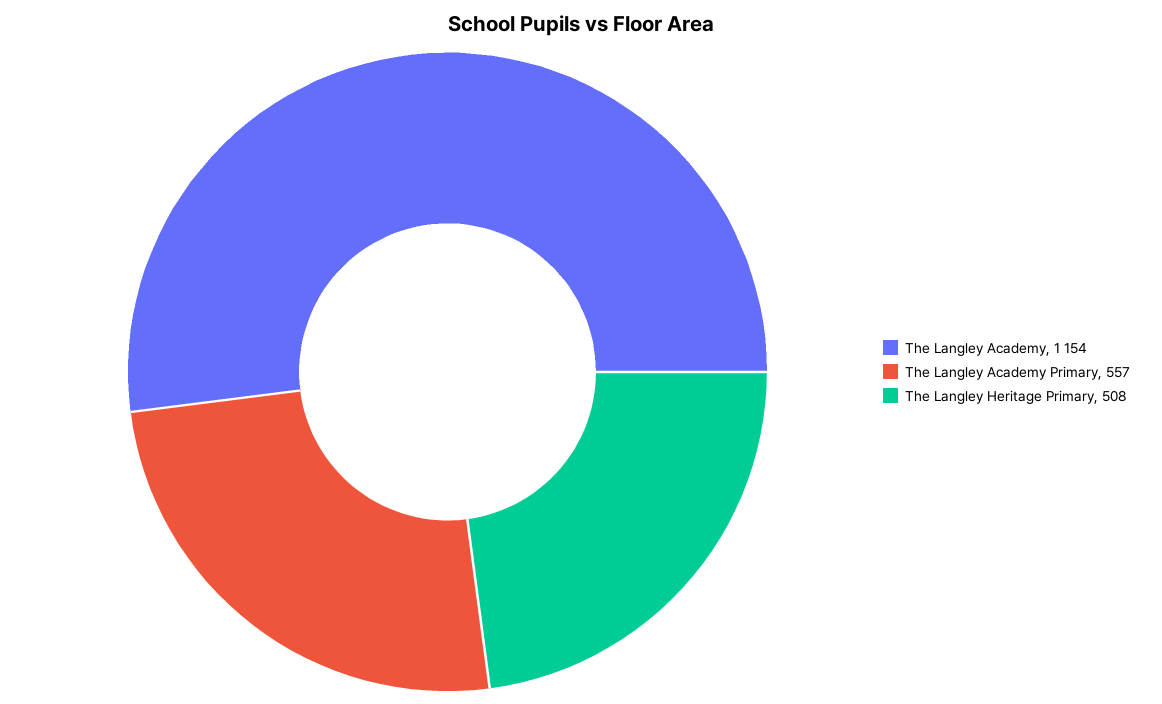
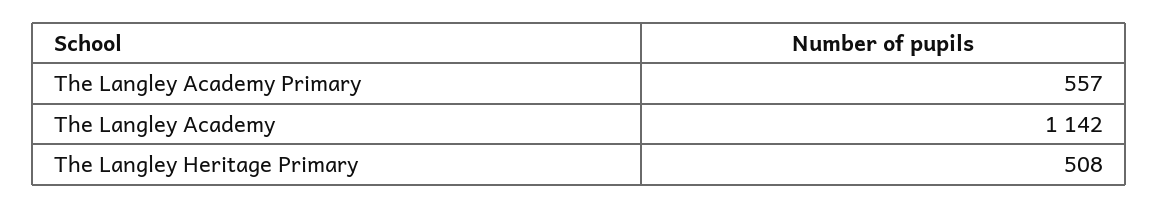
  {
-   "The Langley Academy": 1154,
+   "The Langley Academy": 1142,
    "The Langley Academy Primary": 557,
    "The Langley Heritage Primary": 508
  }

